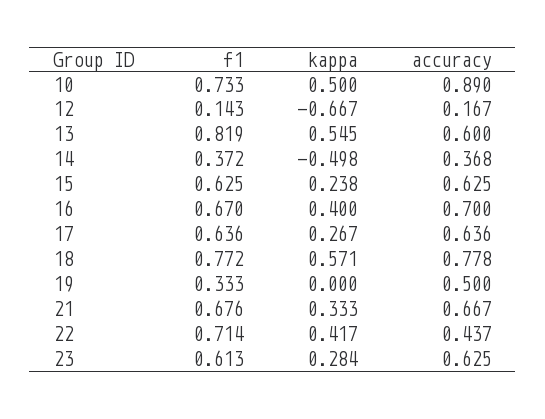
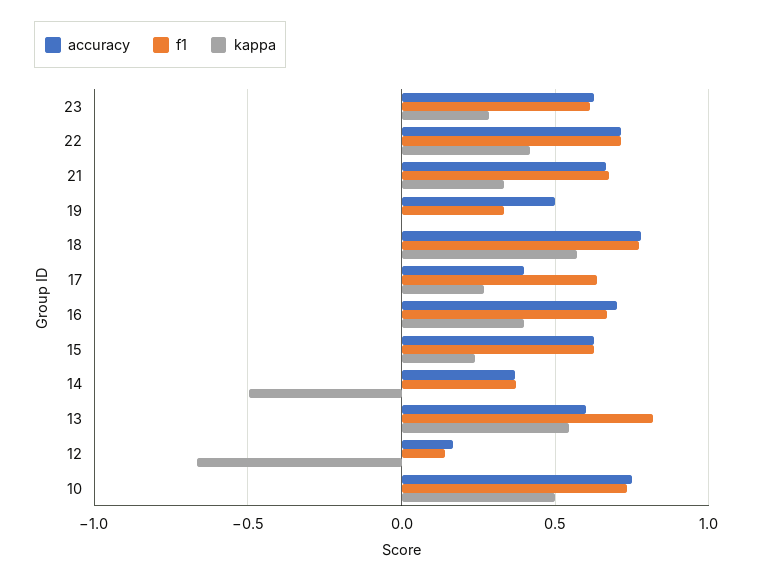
  {
    "f1": {
      "10": 0.733,
      "12": 0.143,
      "13": 0.819,
      "14": 0.372,
      "15": 0.625,
      "16": 0.67,
      "17": 0.636,
      "18": 0.772,
      "19": 0.333,
      "21": 0.676,
      "22": 0.714,
      "23": 0.613
    },
    "kappa": {
      "10": 0.5,
      "12": -0.667,
      "13": 0.545,
      "14": -0.498,
      "15": 0.238,
      "16": 0.4,
      "17": 0.267,
      "18": 0.571,
      "19": 0,
      "21": 0.333,
      "22": 0.417,
      "23": 0.284
    },
    "accuracy": {
-     "10": 0.89,
+     "10": 0.75,
      "12": 0.167,
      "13": 0.6,
      "14": 0.368,
      "15": 0.625,
      "16": 0.7,
-     "17": 0.636,
+     "17": 0.4,
      "18": 0.778,
      "19": 0.5,
      "21": 0.667,
-     "22": 0.437,
+     "22": 0.7,
      "23": 0.625
    }
  }

